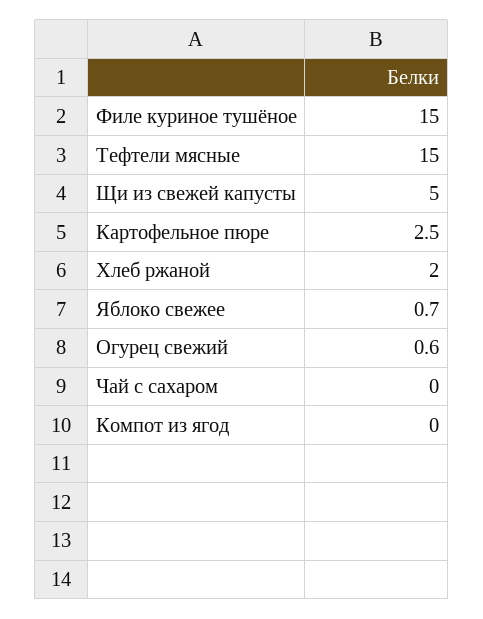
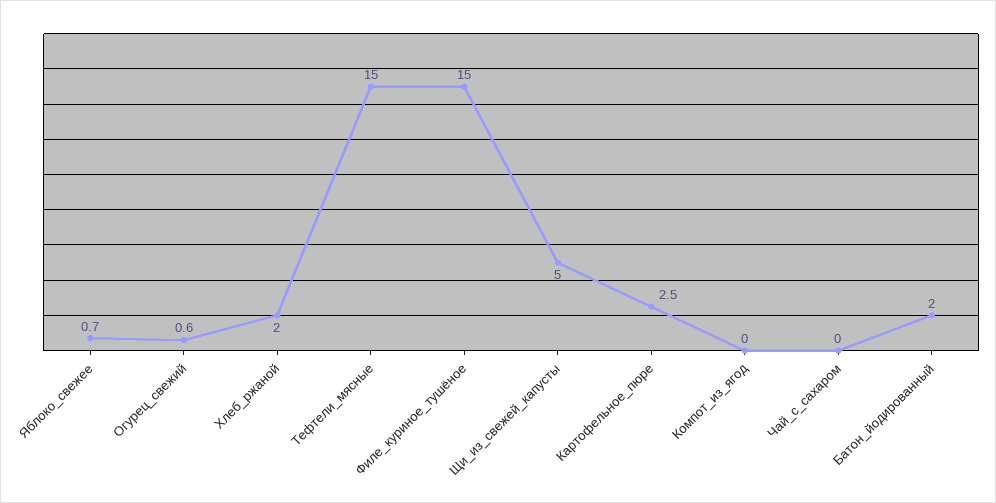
  {
    "Филе куриное тушёное": 15,
    "Тефтели мясные": 15,
    "Щи из свежей капусты": 5,
    "Картофельное пюре": 2.5,
    "Хлеб ржаной": 2,
    "Яблоко свежее": 0.7,
    "Огурец свежий": 0.6,
    "Чай с сахаром": 0,
-   "Компот из ягод": 0
+   "Компот из ягод": 0,
+   "Батон_йодированный": 2
  }

